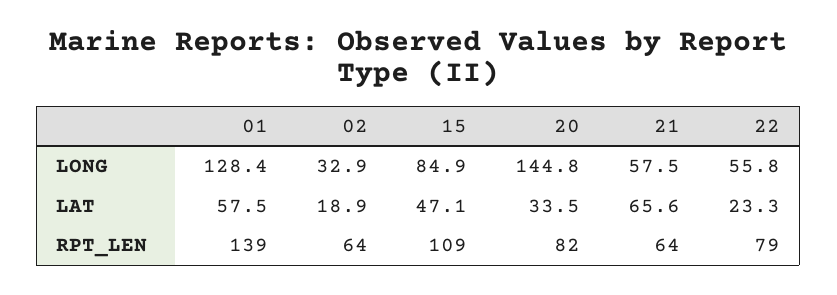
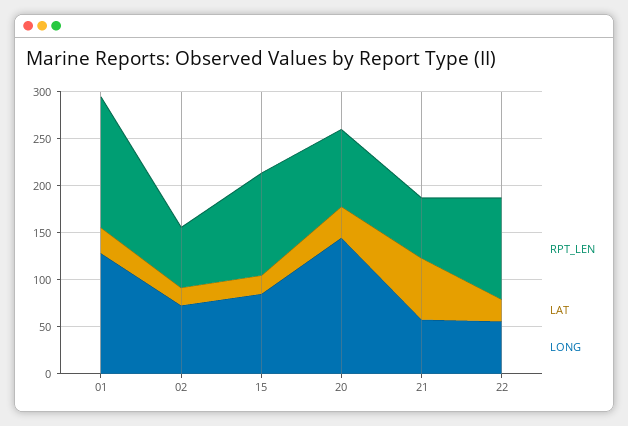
  {
    "LONG": {
      "01": 128.4,
-     "02": 32.9,
+     "02": 70,
      "15": 84.9,
      "20": 144.8,
      "21": 57.5,
      "22": 55.8
    },
    "LAT": {
-     "01": 57.5,
+     "01": 30,
      "02": 18.9,
-     "15": 47.1,
+     "15": 20,
      "20": 33.5,
      "21": 65.6,
      "22": 23.3
    },
    "RPT_LEN": {
      "01": 139,
      "02": 64,
      "15": 109,
      "20": 82,
      "21": 64,
-     "22": 79
+     "22": 110
    }
  }

